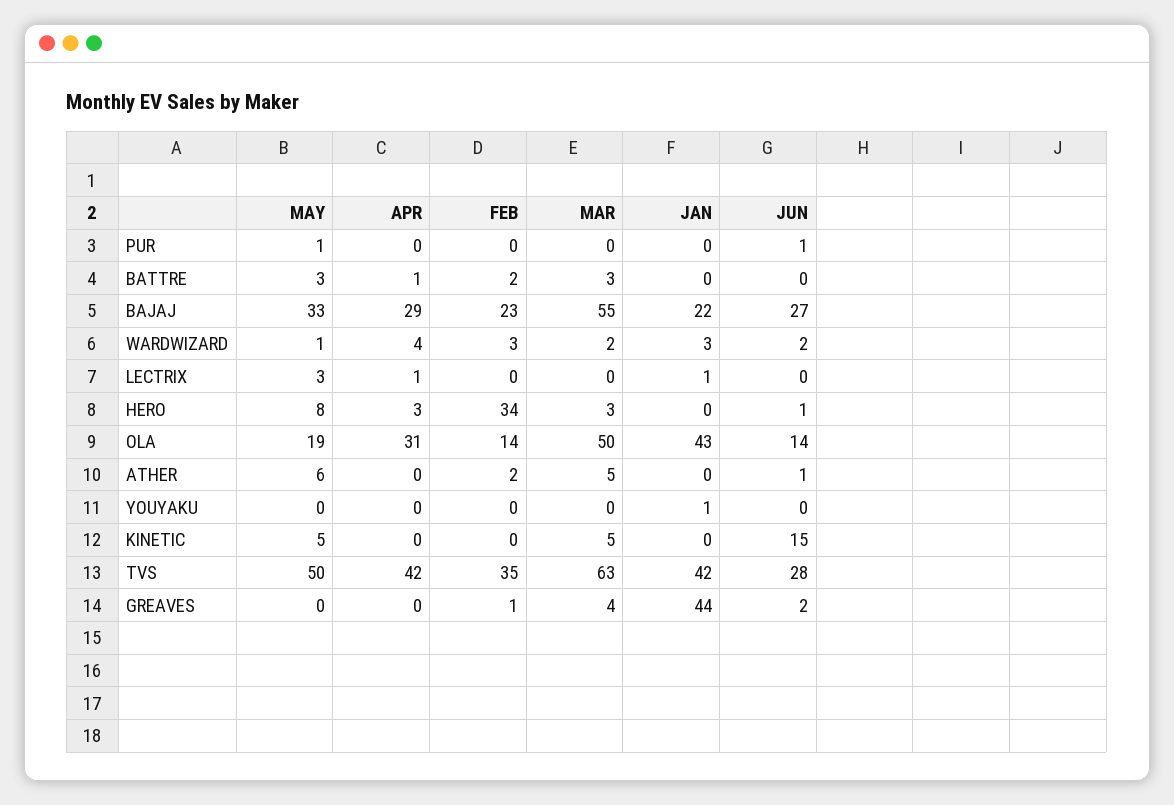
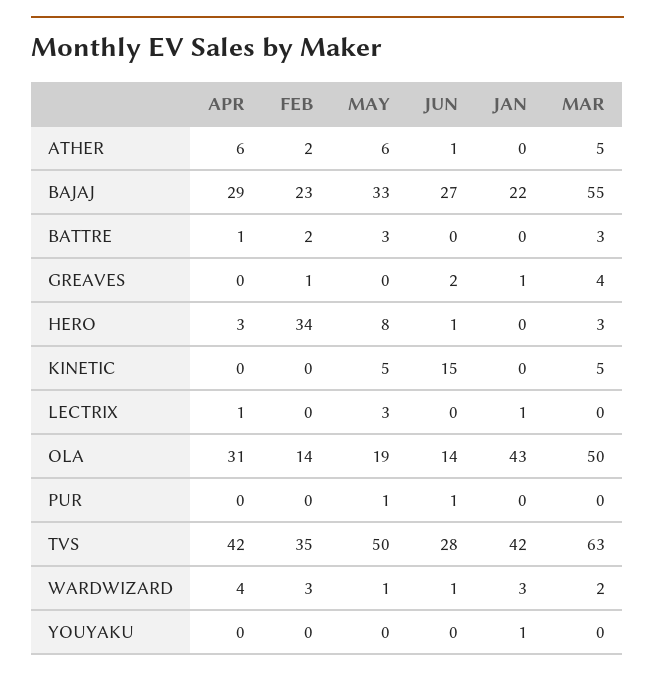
  {
    "MAY": {
      "PUR": 1,
      "BATTRE": 3,
      "BAJAJ": 33,
      "WARDWIZARD": 1,
      "LECTRIX": 3,
      "HERO": 8,
      "OLA": 19,
      "ATHER": 6,
      "YOUYAKU": 0,
      "KINETIC": 5,
      "TVS": 50,
      "GREAVES": 0
    },
    "APR": {
      "PUR": 0,
      "BATTRE": 1,
      "BAJAJ": 29,
      "WARDWIZARD": 4,
      "LECTRIX": 1,
      "HERO": 3,
      "OLA": 31,
-     "ATHER": 0,
+     "ATHER": 6,
      "YOUYAKU": 0,
      "KINETIC": 0,
      "TVS": 42,
      "GREAVES": 0
    },
    "FEB": {
      "PUR": 0,
      "BATTRE": 2,
      "BAJAJ": 23,
      "WARDWIZARD": 3,
      "LECTRIX": 0,
      "HERO": 34,
      "OLA": 14,
      "ATHER": 2,
      "YOUYAKU": 0,
      "KINETIC": 0,
      "TVS": 35,
      "GREAVES": 1
    },
    "MAR": {
      "PUR": 0,
      "BATTRE": 3,
      "BAJAJ": 55,
      "WARDWIZARD": 2,
      "LECTRIX": 0,
      "HERO": 3,
      "OLA": 50,
      "ATHER": 5,
      "YOUYAKU": 0,
      "KINETIC": 5,
      "TVS": 63,
      "GREAVES": 4
    },
    "JAN": {
      "PUR": 0,
      "BATTRE": 0,
      "BAJAJ": 22,
      "WARDWIZARD": 3,
      "LECTRIX": 1,
      "HERO": 0,
      "OLA": 43,
      "ATHER": 0,
      "YOUYAKU": 1,
      "KINETIC": 0,
      "TVS": 42,
-     "GREAVES": 44
+     "GREAVES": 1
    },
    "JUN": {
      "PUR": 1,
      "BATTRE": 0,
      "BAJAJ": 27,
-     "WARDWIZARD": 2,
+     "WARDWIZARD": 1,
      "LECTRIX": 0,
      "HERO": 1,
      "OLA": 14,
      "ATHER": 1,
      "YOUYAKU": 0,
      "KINETIC": 15,
      "TVS": 28,
      "GREAVES": 2
    }
  }

